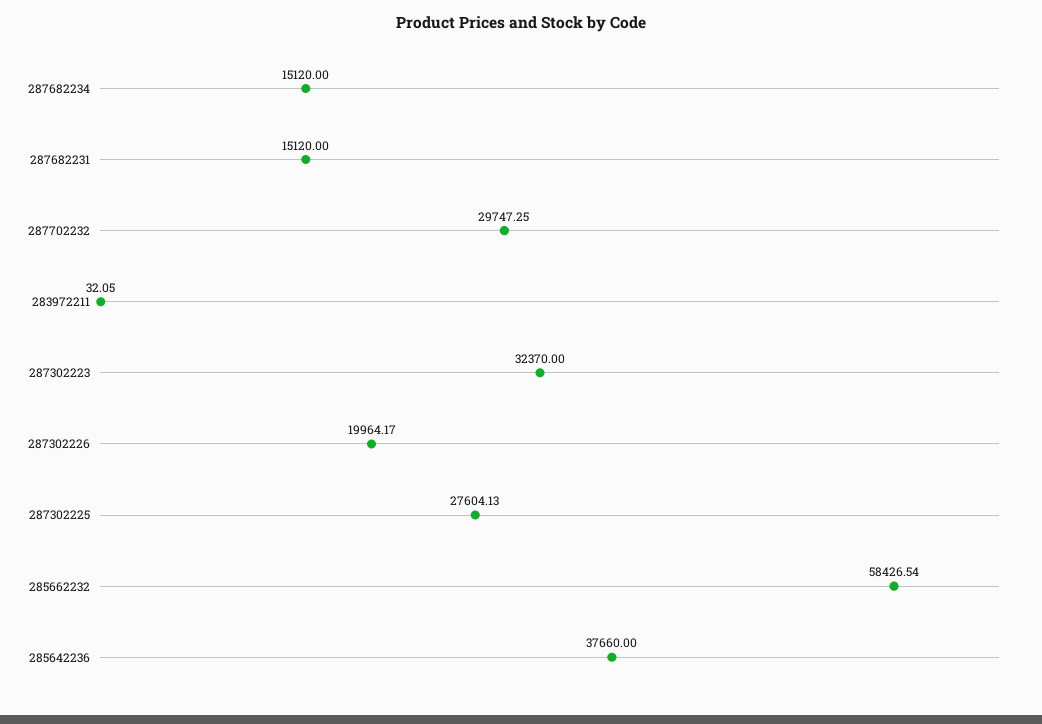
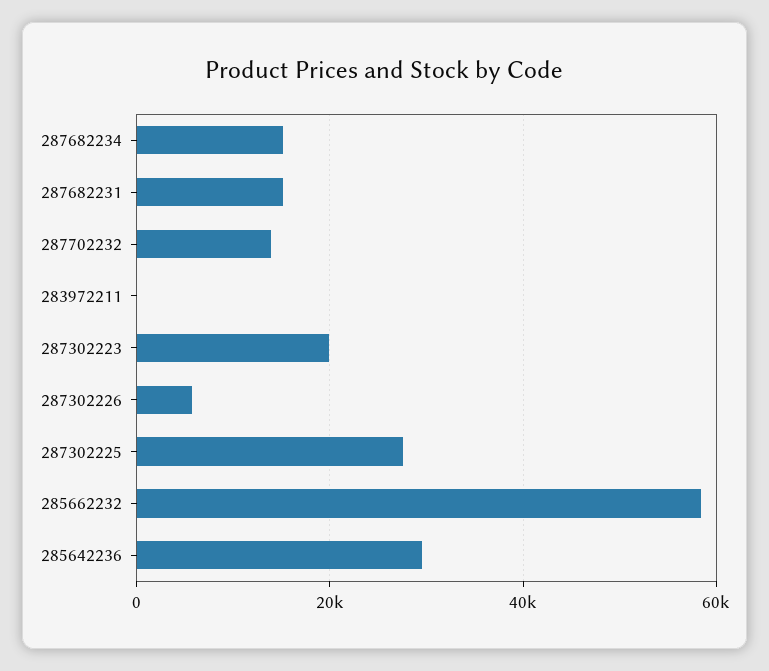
  {
    "287682234": 15120,
    "287682231": 15120,
-   "287702232": 29747.25,
+   "287702232": 14000,
    "283972211": 32.05,
-   "287302223": 32370,
+   "287302223": 20000,
-   "287302226": 19964.17,
+   "287302226": 6000,
    "287302225": 27604.13,
    "285662232": 58426.54,
-   "285642236": 37660
+   "285642236": 30000
  }

